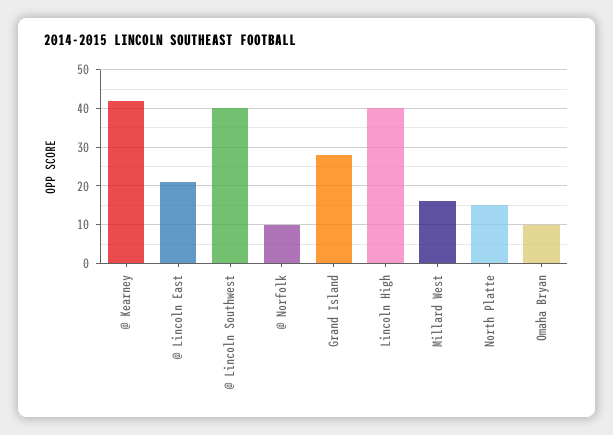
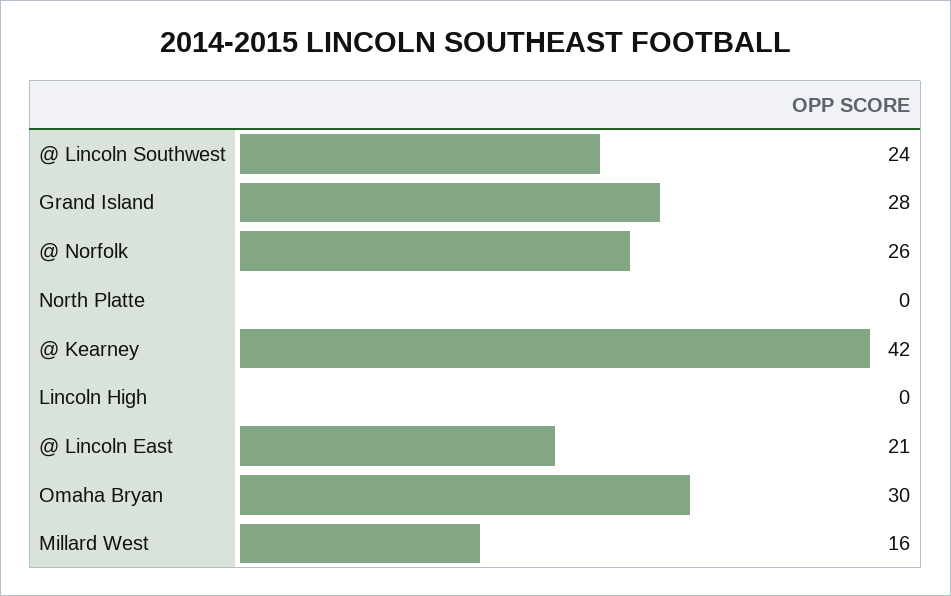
  {
    "@ Kearney": 42,
    "@ Lincoln East": 21,
-   "@ Lincoln Southwest": 40,
+   "@ Lincoln Southwest": 24,
-   "@ Norfolk": 10,
+   "@ Norfolk": 26,
    "Grand Island": 28,
-   "Lincoln High": 40,
+   "Lincoln High": 0,
    "Millard West": 16,
-   "North Platte": 15,
+   "North Platte": 0,
-   "Omaha Bryan": 10
+   "Omaha Bryan": 30
  }

